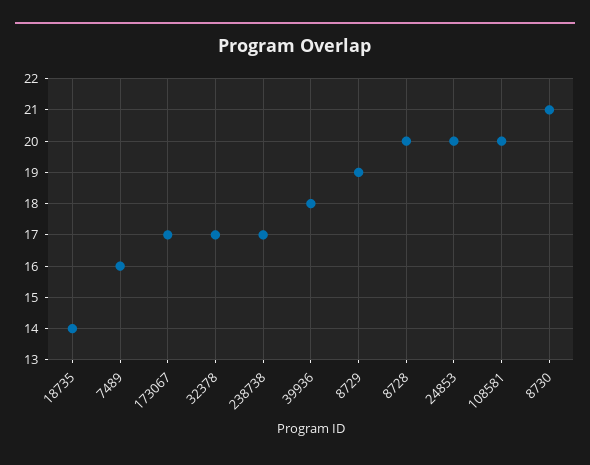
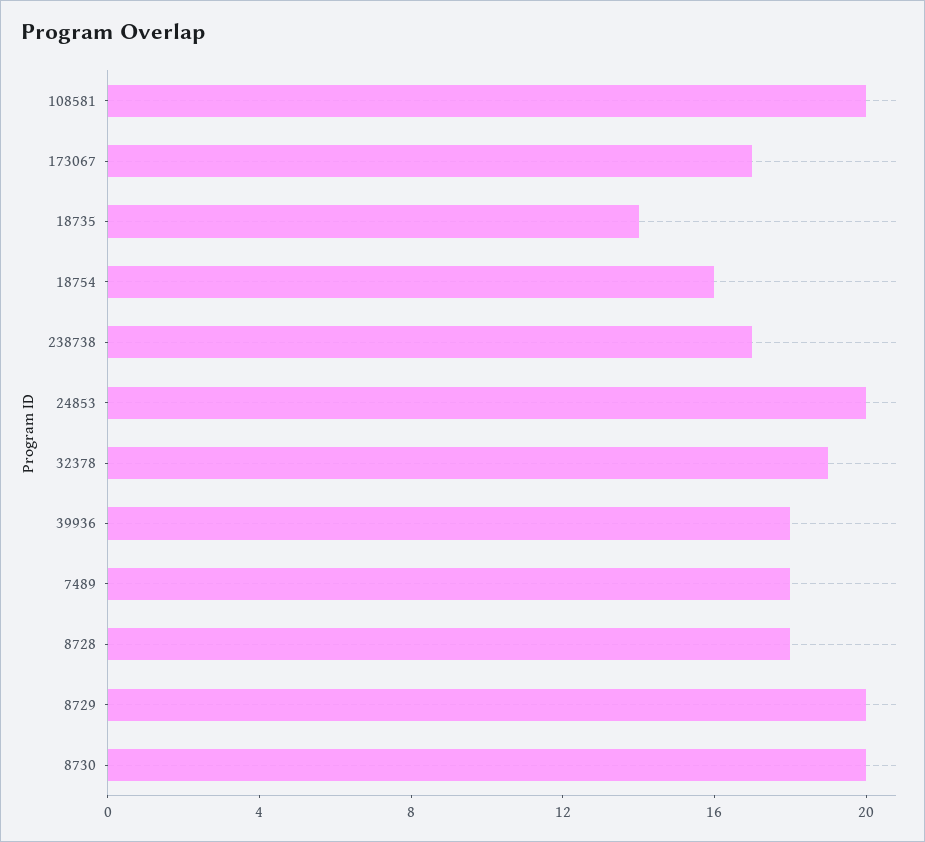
  {
    "18735": 14,
-   "7489": 16,
+   "7489": 18,
    "173067": 17,
-   "32378": 17,
+   "32378": 19,
    "238738": 17,
    "39936": 18,
-   "8729": 19,
+   "8729": 20,
-   "8728": 20,
+   "8728": 18,
    "24853": 20,
    "108581": 20,
-   "8730": 21
+   "8730": 20,
+   "18754": 16
  }

